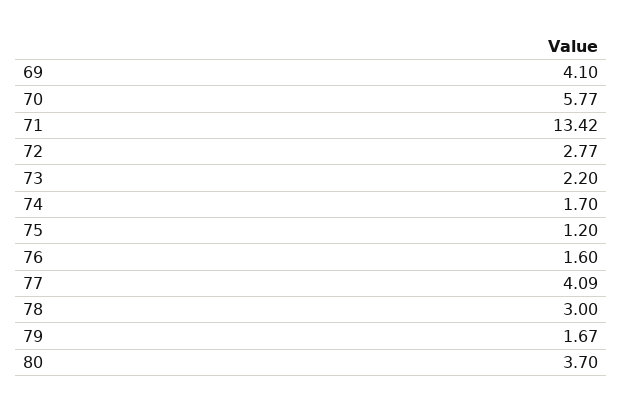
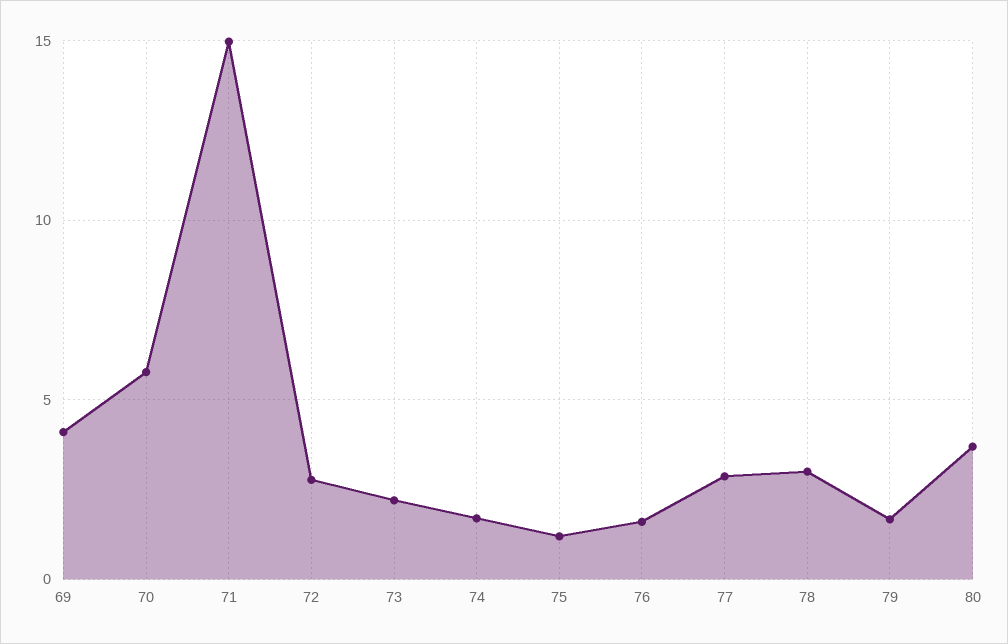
  {
    "69": 4.1,
    "70": 5.77,
-   "71": 13.42,
+   "71": 15,
    "72": 2.77,
    "73": 2.2,
    "74": 1.7,
    "75": 1.2,
    "76": 1.6,
-   "77": 4.09,
+   "77": 3,
    "78": 3,
    "79": 1.67,
    "80": 3.7
  }

